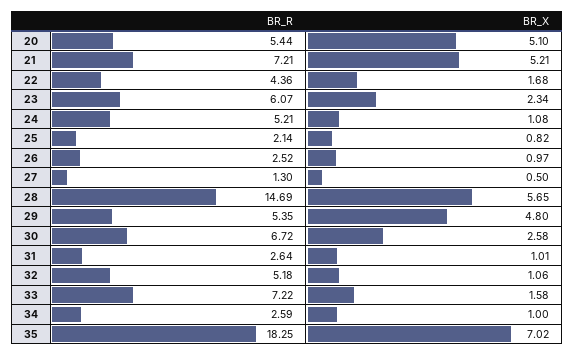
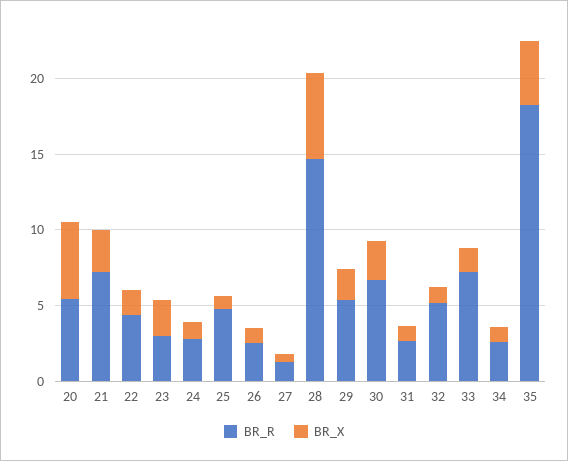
  {
    "BR_R": {
      "20": 5.44,
      "21": 7.21,
      "22": 4.36,
-     "23": 6.07,
+     "23": 3,
-     "24": 5.21,
+     "24": 3,
-     "25": 2.14,
+     "25": 5,
      "26": 2.52,
      "27": 1.3,
      "28": 14.69,
      "29": 5.35,
      "30": 6.72,
      "31": 2.64,
      "32": 5.18,
      "33": 7.22,
      "34": 2.59,
      "35": 18.25
    },
    "BR_X": {
      "20": 5.1,
-     "21": 5.21,
+     "21": 3,
      "22": 1.68,
      "23": 2.34,
      "24": 1.08,
      "25": 0.82,
      "26": 0.97,
      "27": 0.5,
      "28": 5.65,
-     "29": 4.8,
+     "29": 2,
      "30": 2.58,
      "31": 1.01,
      "32": 1.06,
      "33": 1.58,
      "34": 1,
-     "35": 7.02
+     "35": 4
    }
  }

